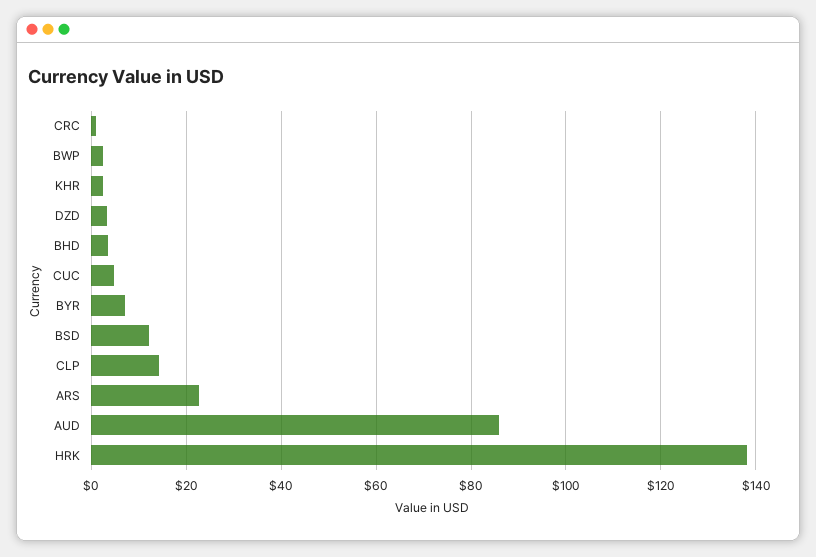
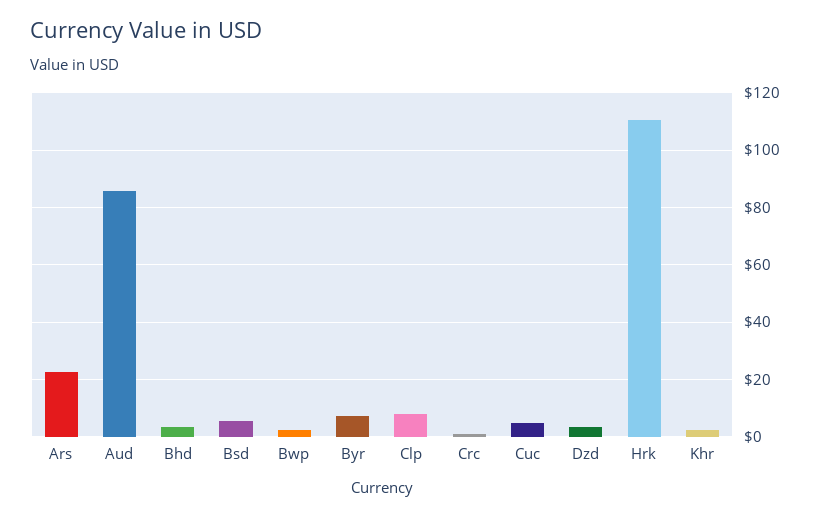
  {
    "CRC": 2,
    "BWP": 2,
    "KHR": 2,
    "DZD": 4,
    "BHD": 4,
    "CUC": 4,
    "BYR": 8,
-   "BSD": 12,
+   "BSD": 5,
-   "CLP": 14,
+   "CLP": 7.5,
    "ARS": 22,
    "AUD": 86,
-   "HRK": 138
+   "HRK": 110
  }

